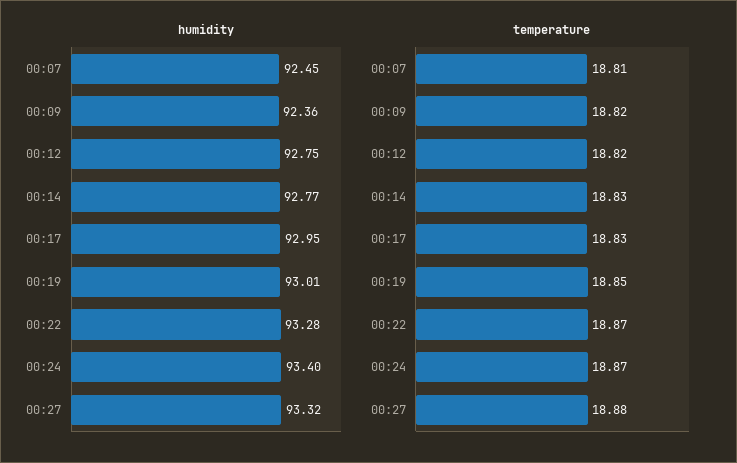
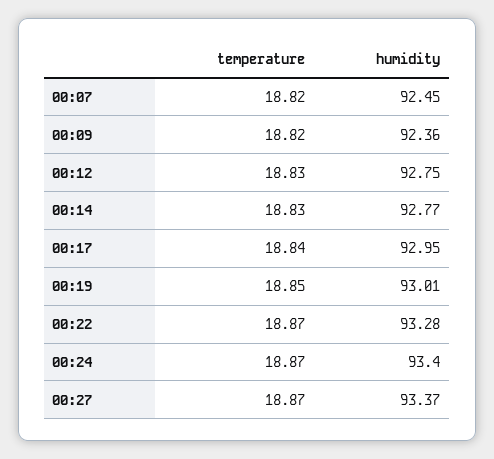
  {
    "humidity": {
      "00:07": 92.45,
      "00:09": 92.36,
      "00:12": 92.75,
      "00:14": 92.77,
      "00:17": 92.95,
      "00:19": 93.01,
      "00:22": 93.28,
      "00:24": 93.4,
-     "00:27": 93.32
+     "00:27": 93.37
    },
    "temperature": {
-     "00:07": 18.81,
+     "00:07": 18.82,
      "00:09": 18.82,
-     "00:12": 18.82,
+     "00:12": 18.83,
      "00:14": 18.83,
-     "00:17": 18.83,
+     "00:17": 18.84,
      "00:19": 18.85,
      "00:22": 18.87,
      "00:24": 18.87,
-     "00:27": 18.88
+     "00:27": 18.87
    }
  }

